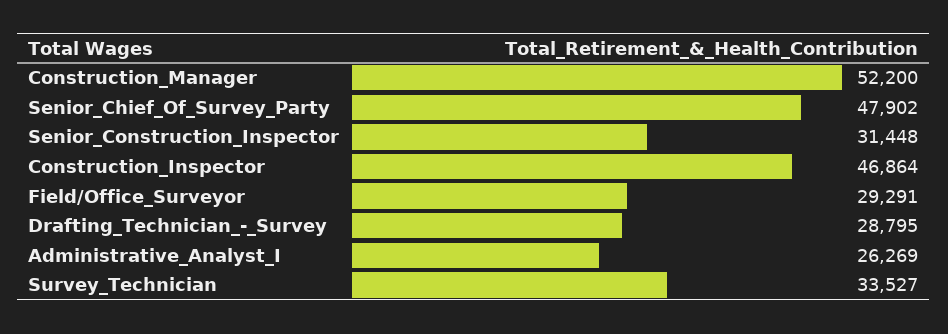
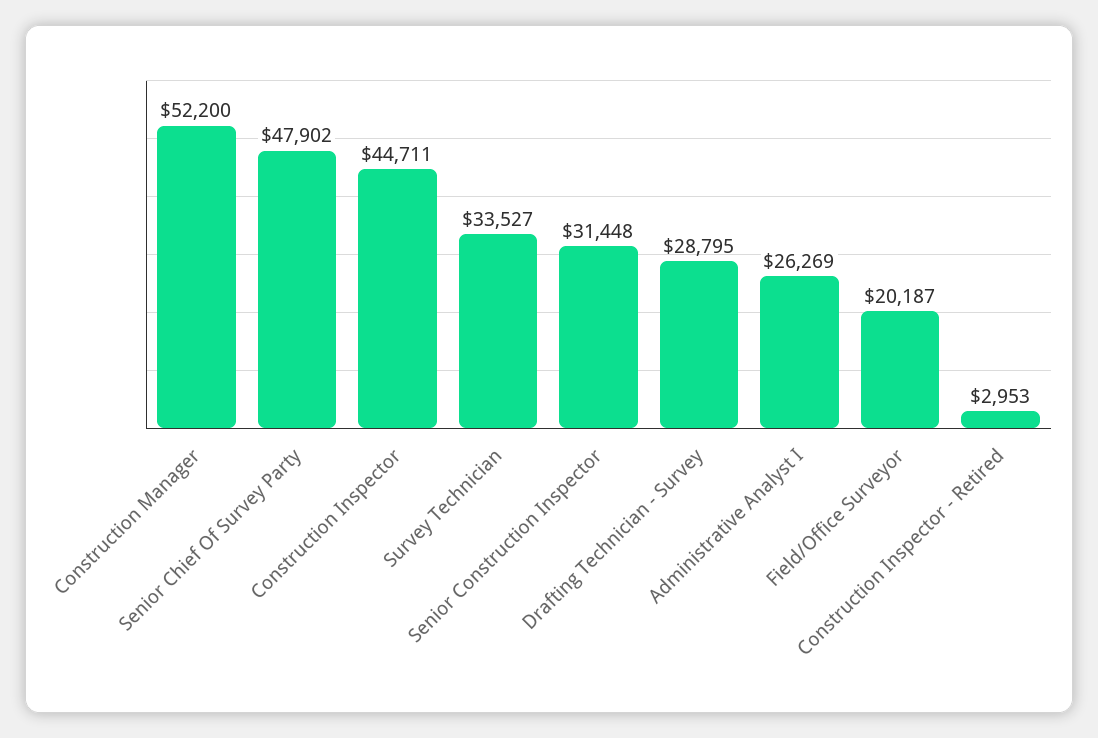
  {
    "Construction_Manager": 52200,
    "Senior_Chief_Of_Survey_Party": 47902,
    "Senior_Construction_Inspector": 31448,
-   "Construction_Inspector": 46864,
+   "Construction_Inspector": 44711,
-   "Field/Office_Surveyor": 29291,
+   "Field/Office_Surveyor": 20187,
    "Drafting_Technician_-_Survey": 28795,
    "Administrative_Analyst_I": 26269,
-   "Survey_Technician": 33527
+   "Survey_Technician": 33527,
+   "Construction Inspector - Retired": 2953
  }

